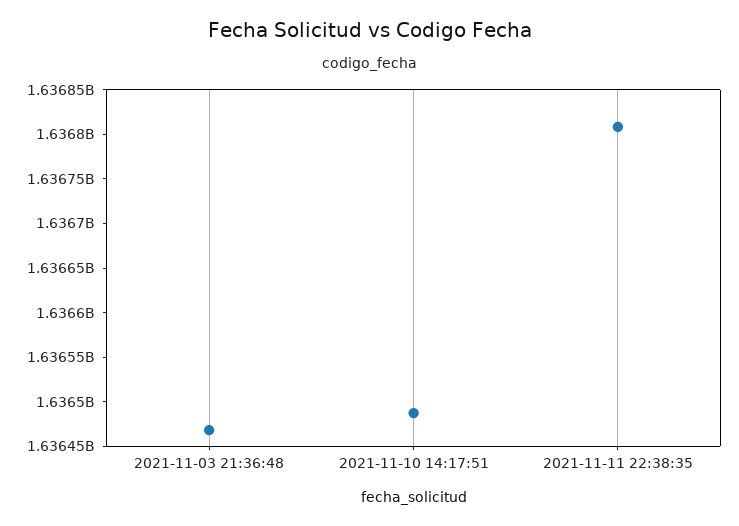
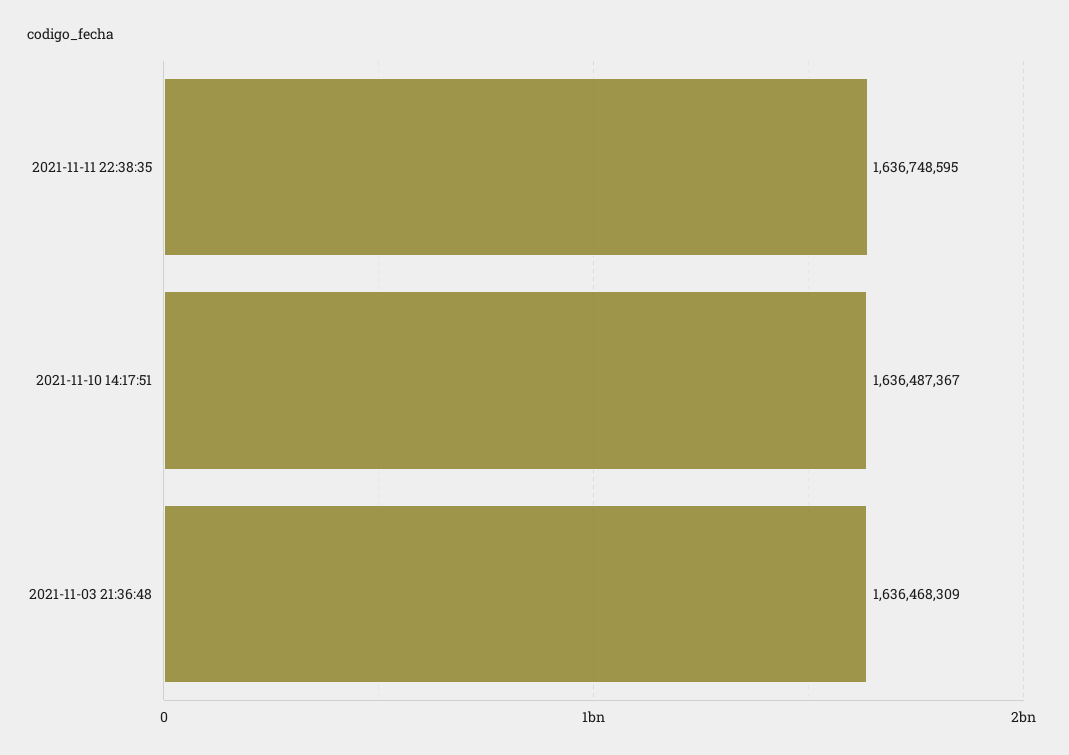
  {
    "2021-11-03 21:36:48": 1636468309,
    "2021-11-10 14:17:51": 1636487367,
-   "2021-11-11 22:38:35": 1636810000
+   "2021-11-11 22:38:35": 1636748595
  }

